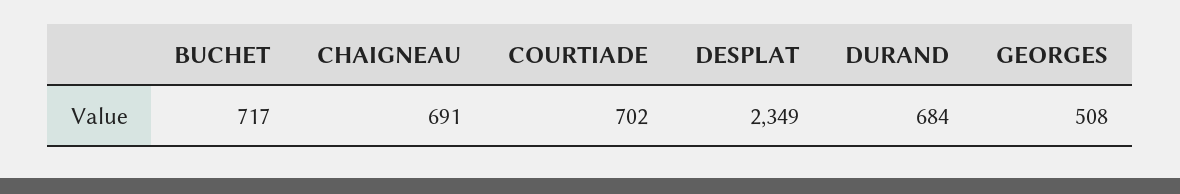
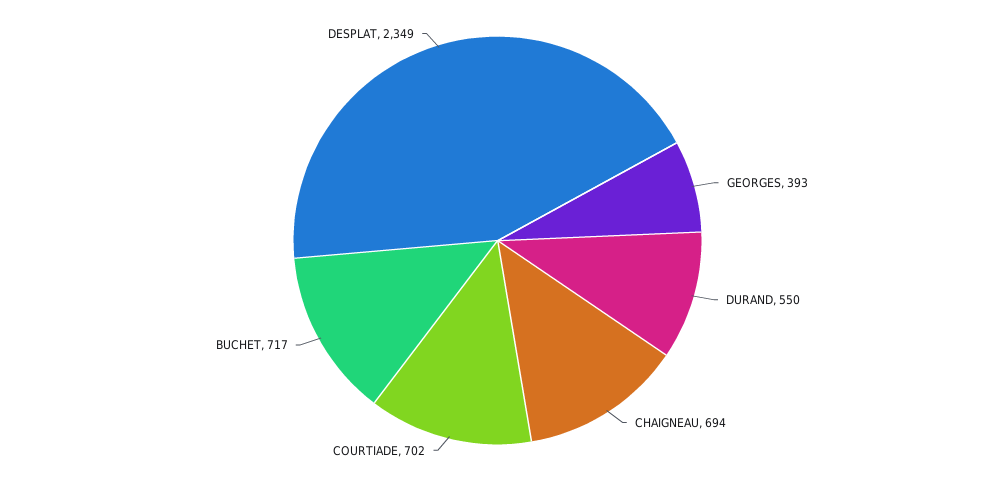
  {
    "BUCHET": 717,
-   "CHAIGNEAU": 691,
+   "CHAIGNEAU": 694,
    "COURTIADE": 702,
    "DESPLAT": 2349,
-   "DURAND": 684,
+   "DURAND": 550,
-   "GEORGES": 508
+   "GEORGES": 393
  }

